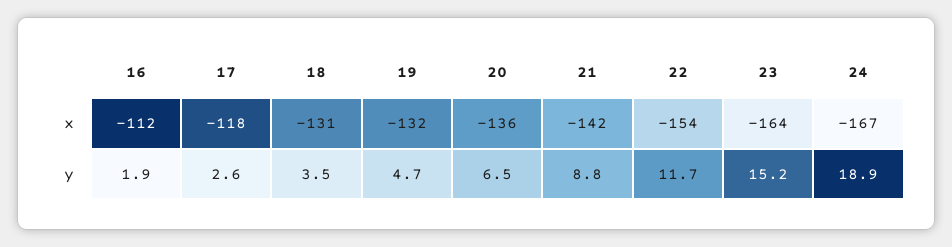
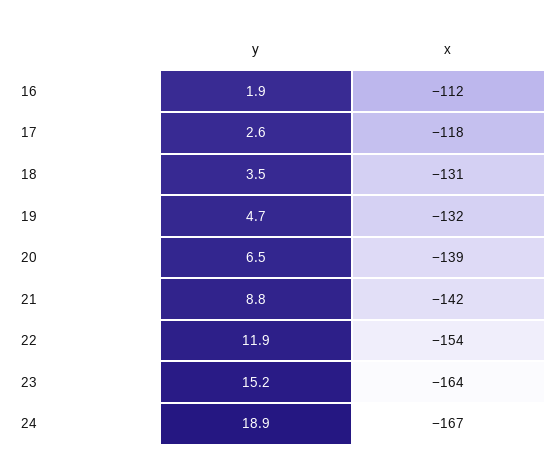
  {
    "16": {
      "x": -112,
      "y": 1.9
    },
    "17": {
      "x": -118,
      "y": 2.6
    },
    "18": {
      "x": -131,
      "y": 3.5
    },
    "19": {
      "x": -132,
      "y": 4.7
    },
    "20": {
-     "x": -136,
+     "x": -139,
      "y": 6.5
    },
    "21": {
      "x": -142,
      "y": 8.8
    },
    "22": {
      "x": -154,
-     "y": 11.7
+     "y": 11.9
    },
    "23": {
      "x": -164,
      "y": 15.2
    },
    "24": {
      "x": -167,
      "y": 18.9
    }
  }

